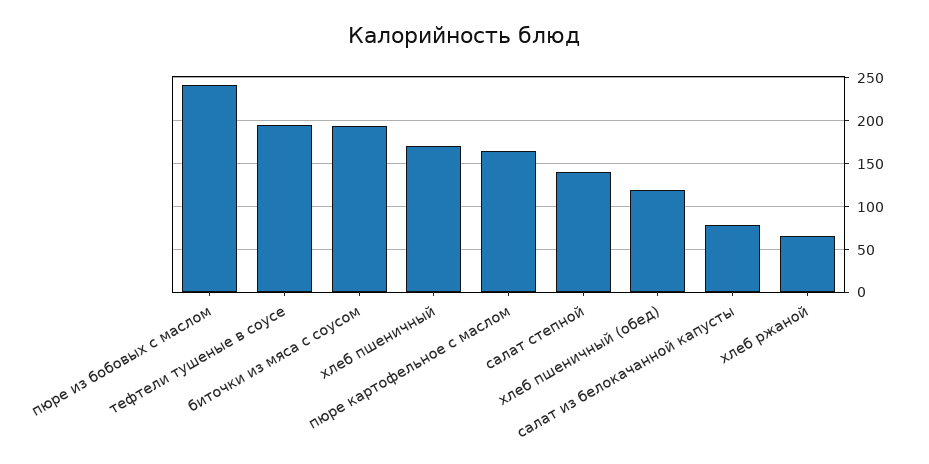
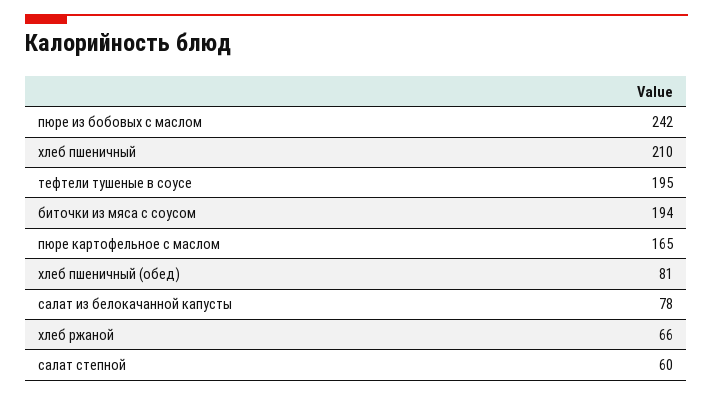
  {
    "пюре из бобовых с маслом": 242,
    "тефтели тушеные в соусе": 195,
    "биточки из мяса с соусом": 194,
-   "хлеб пшеничный": 170,
+   "хлеб пшеничный": 210,
    "пюре картофельное с маслом": 165,
-   "салат степной": 140,
+   "салат степной": 60,
-   "хлеб пшеничный (обед)": 120,
+   "хлеб пшеничный (обед)": 81,
    "салат из белокачанной капусты": 78,
    "хлеб ржаной": 66
  }

